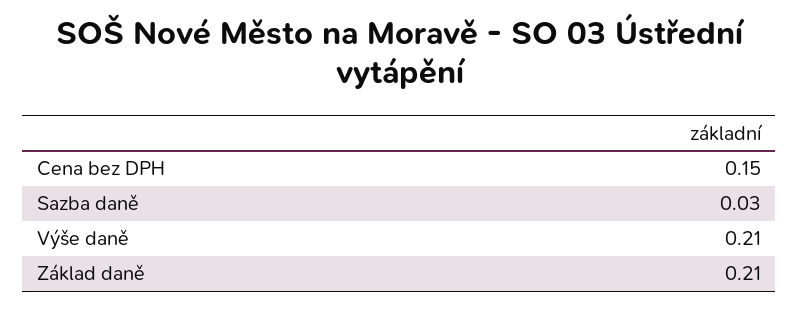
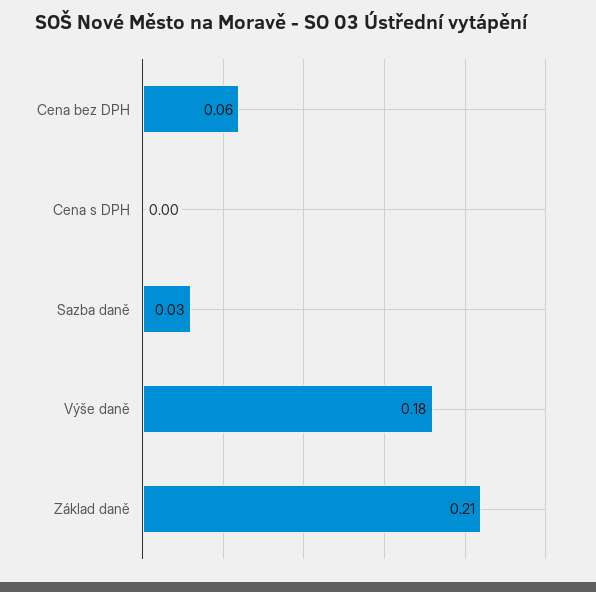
  {
-   "Cena bez DPH": 0.15,
+   "Cena bez DPH": 0.06,
    "Sazba daně": 0.03,
-   "Výše daně": 0.21,
+   "Výše daně": 0.18,
-   "Základ daně": 0.21
+   "Základ daně": 0.21,
+   "Cena s DPH": 0
  }

